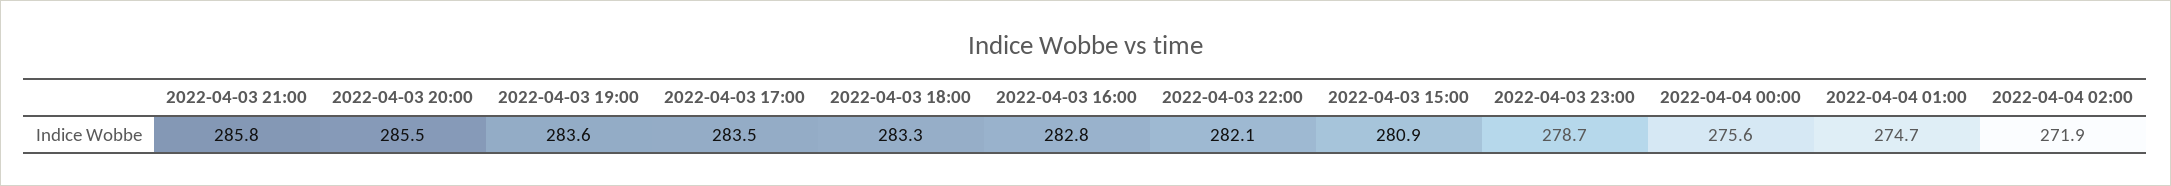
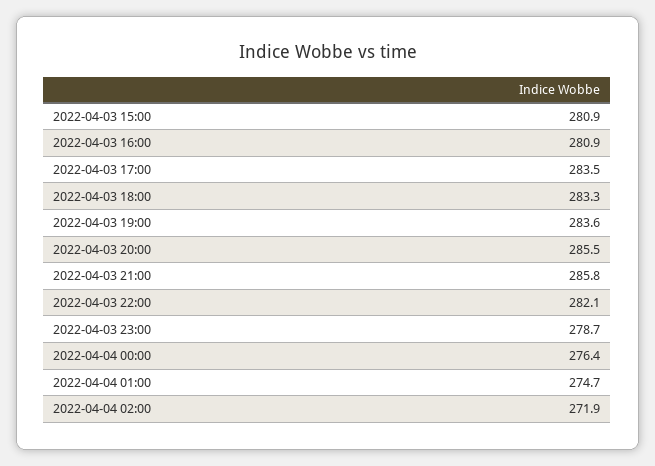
  {
    "2022-04-03 21:00": 285.8,
    "2022-04-03 20:00": 285.5,
    "2022-04-03 19:00": 283.6,
    "2022-04-03 17:00": 283.5,
    "2022-04-03 18:00": 283.3,
-   "2022-04-03 16:00": 282.8,
+   "2022-04-03 16:00": 280.9,
    "2022-04-03 22:00": 282.1,
    "2022-04-03 15:00": 280.9,
    "2022-04-03 23:00": 278.7,
-   "2022-04-04 00:00": 275.6,
+   "2022-04-04 00:00": 276.4,
    "2022-04-04 01:00": 274.7,
    "2022-04-04 02:00": 271.9
  }

